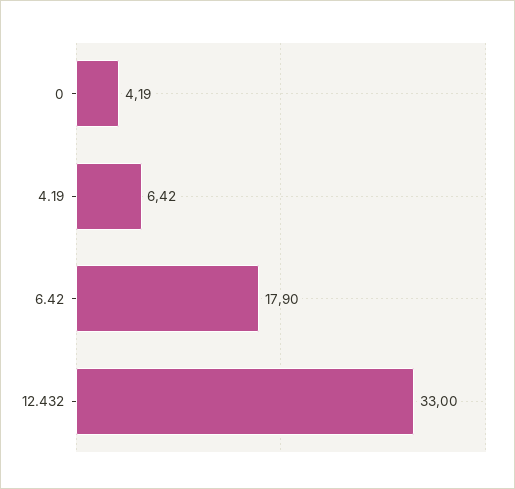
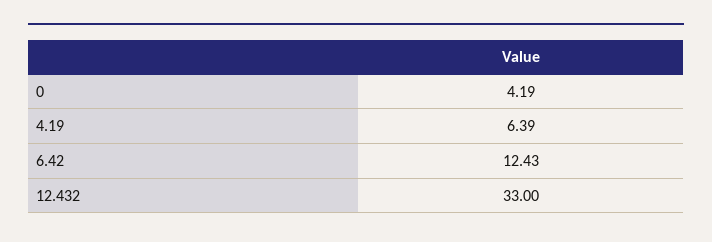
  {
    "0": 4.19,
-   "4.19": 6.42,
+   "4.19": 6.39,
-   "6.42": 17.9,
+   "6.42": 12.43,
    "12.432": 33
  }

